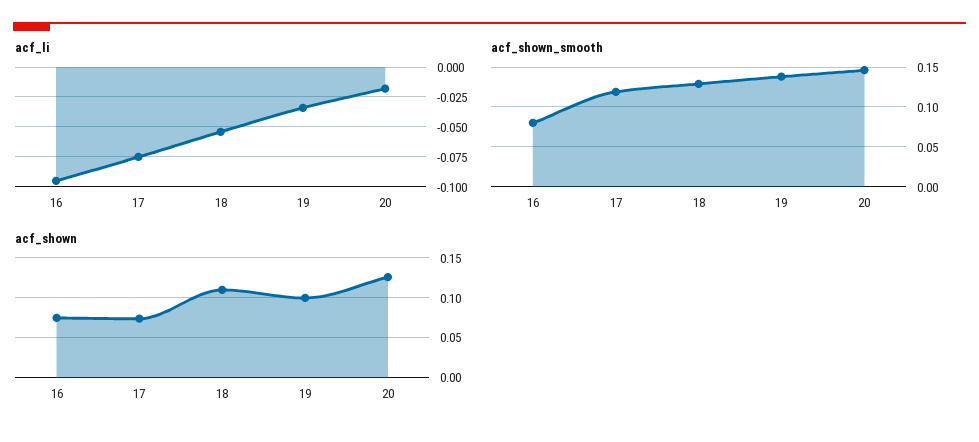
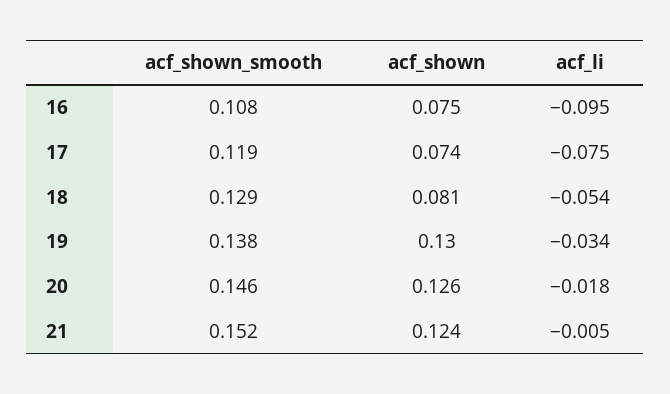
  {
    "acf_li": {
      "16": -0.095,
      "17": -0.075,
      "18": -0.054,
      "19": -0.034,
-     "20": -0.018
+     "20": -0.018,
+     "21": -0.005
    },
    "acf_shown_smooth": {
-     "16": 0.08,
+     "16": 0.108,
      "17": 0.119,
      "18": 0.129,
      "19": 0.138,
-     "20": 0.146
+     "20": 0.146,
+     "21": 0.152
    },
    "acf_shown": {
      "16": 0.075,
      "17": 0.074,
-     "18": 0.11,
+     "18": 0.081,
-     "19": 0.1,
+     "19": 0.13,
-     "20": 0.126
+     "20": 0.126,
+     "21": 0.124
    }
  }

